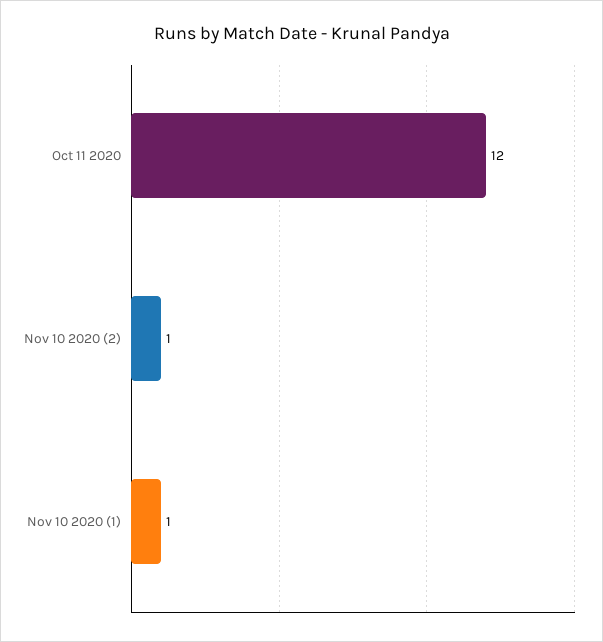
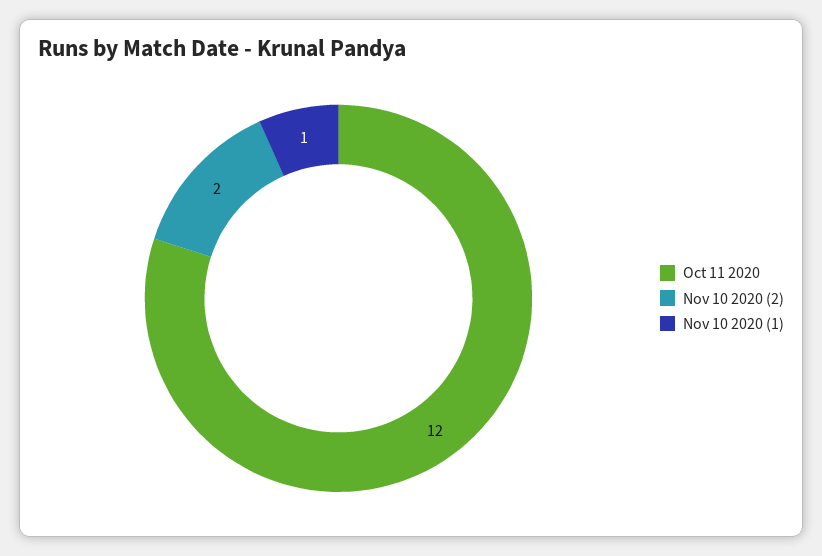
  {
    "Oct 11 2020": 12,
-   "Nov 10 2020 (2)": 1,
+   "Nov 10 2020 (2)": 2,
    "Nov 10 2020 (1)": 1
  }

